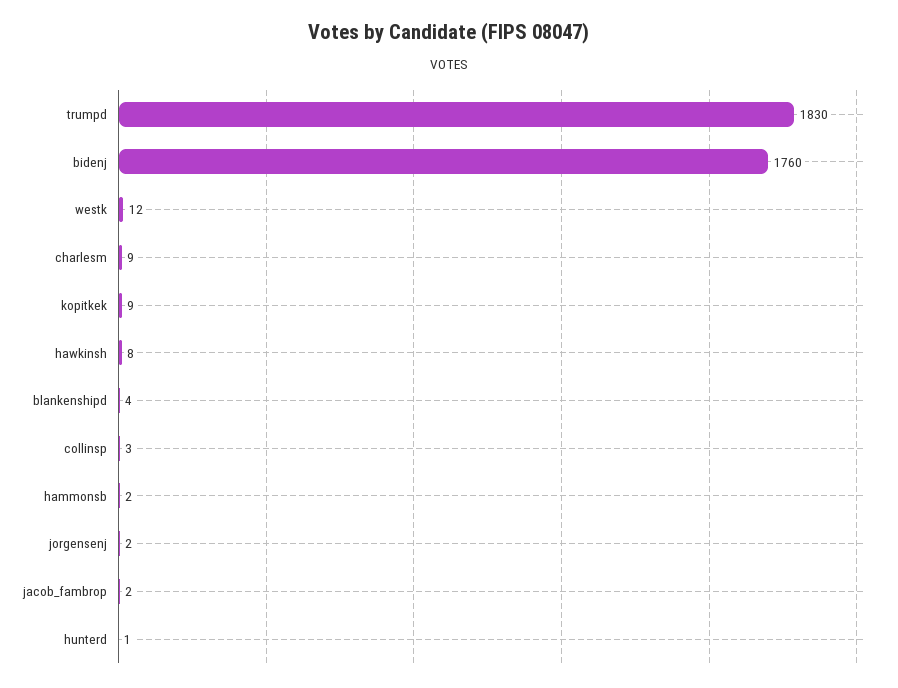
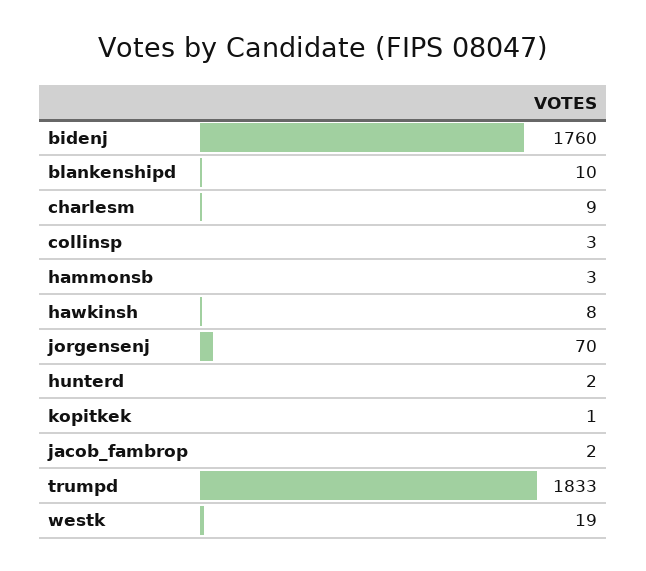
  {
-   "trumpd": 1830,
+   "trumpd": 1833,
    "bidenj": 1760,
-   "westk": 12,
+   "westk": 19,
    "charlesm": 9,
-   "kopitkek": 9,
+   "kopitkek": 1,
    "hawkinsh": 8,
-   "blankenshipd": 4,
+   "blankenshipd": 10,
    "collinsp": 3,
-   "hammonsb": 2,
+   "hammonsb": 3,
-   "jorgensenj": 2,
+   "jorgensenj": 70,
    "jacob_fambrop": 2,
-   "hunterd": 1
+   "hunterd": 2
  }

